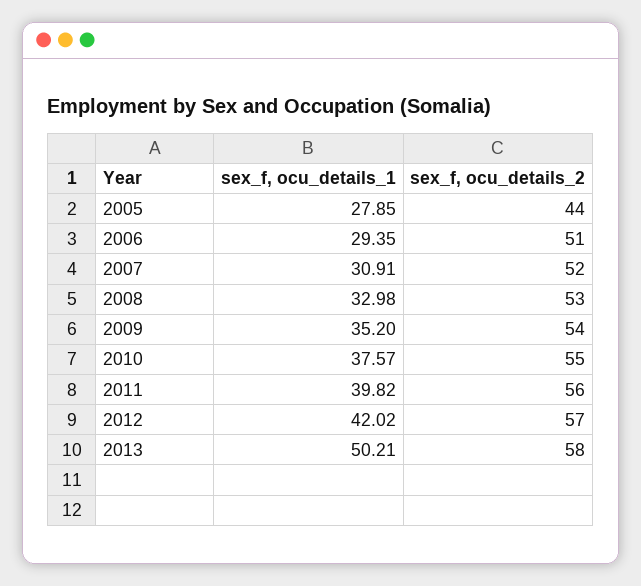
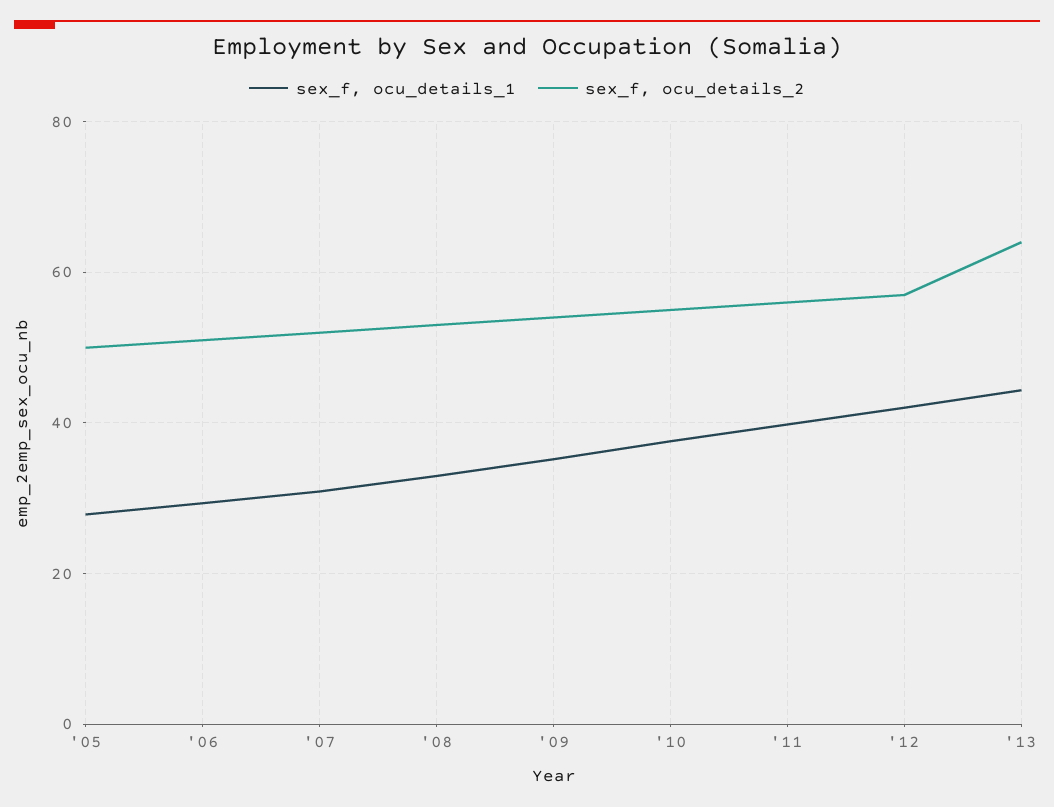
  {
    "sex_f, ocu_details_1": {
      "2005": 27.85,
      "2006": 29.35,
      "2007": 30.91,
      "2008": 32.98,
      "2009": 35.2,
      "2010": 37.57,
      "2011": 39.82,
      "2012": 42.02,
-     "2013": 50.21
+     "2013": 44
    },
    "sex_f, ocu_details_2": {
-     "2005": 44,
+     "2005": 50,
      "2006": 51,
      "2007": 52,
      "2008": 53,
      "2009": 54,
      "2010": 55,
      "2011": 56,
      "2012": 57,
-     "2013": 58
+     "2013": 64
    }
  }

